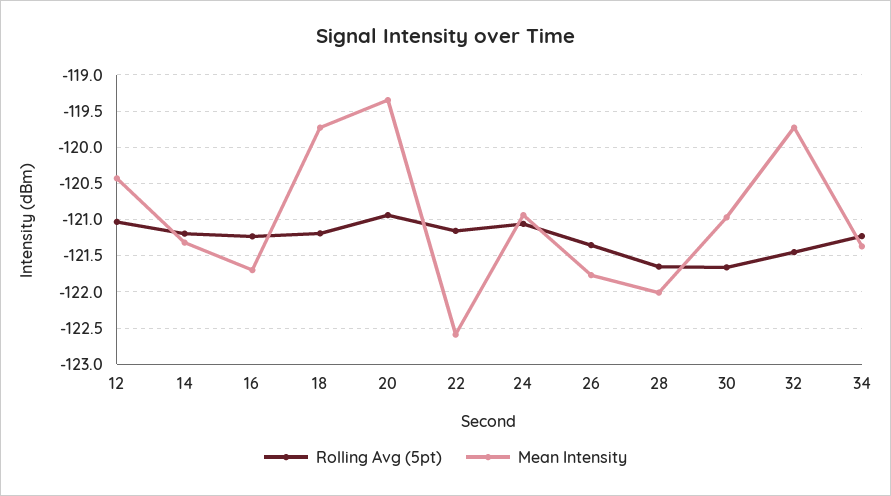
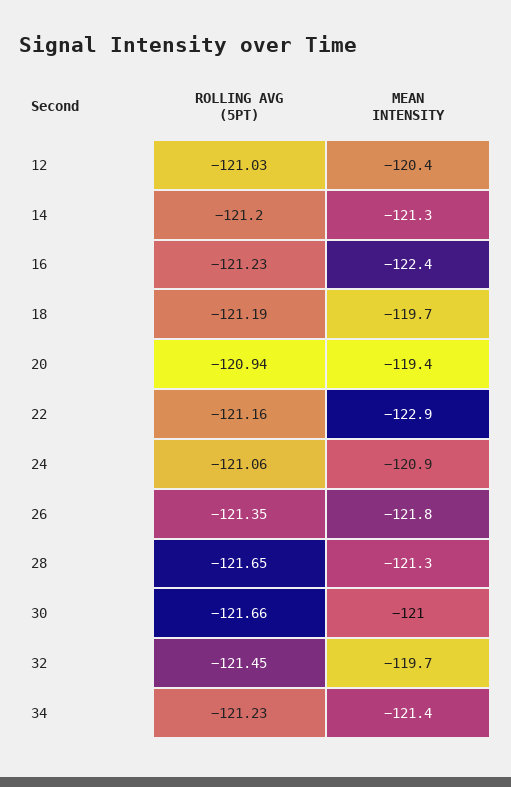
  {
    "Rolling Avg (5pt)": {
      "12": -121.03,
      "14": -121.2,
      "16": -121.23,
      "18": -121.19,
      "20": -120.94,
      "22": -121.16,
      "24": -121.06,
      "26": -121.35,
      "28": -121.65,
      "30": -121.66,
      "32": -121.45,
      "34": -121.23
    },
    "Mean Intensity": {
      "12": -120.4,
      "14": -121.3,
-     "16": -121.7,
+     "16": -122.4,
      "18": -119.7,
      "20": -119.4,
-     "22": -122.6,
+     "22": -122.9,
      "24": -120.9,
      "26": -121.8,
-     "28": -122,
+     "28": -121.3,
      "30": -121,
      "32": -119.7,
      "34": -121.4
    }
  }

